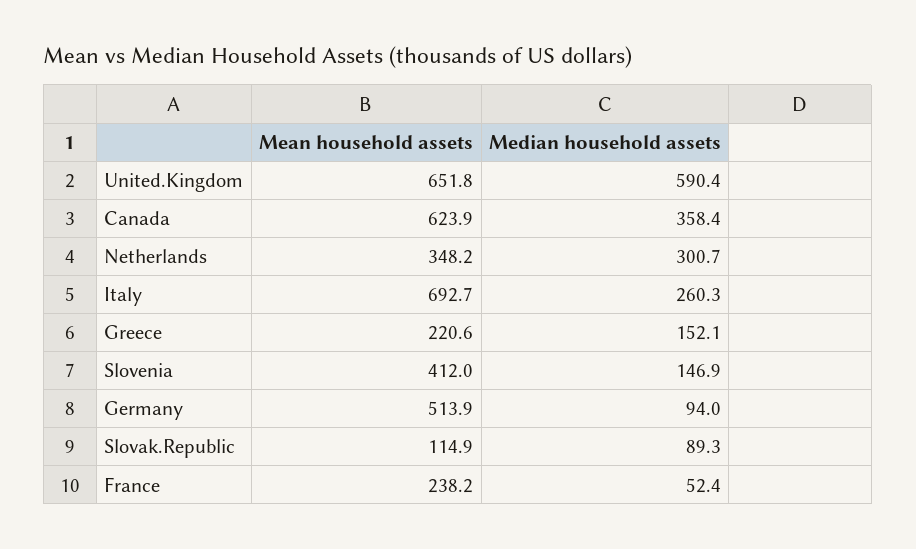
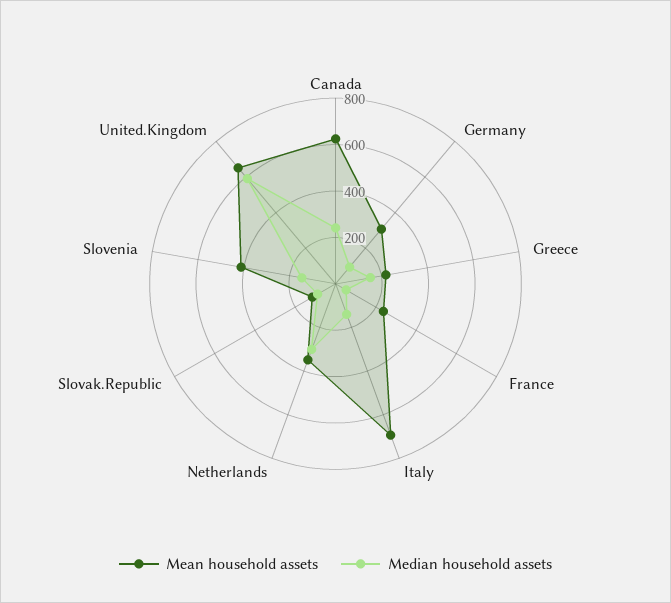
  {
    "Mean household assets": {
      "United.Kingdom": 651.8,
      "Canada": 623.9,
      "Netherlands": 348.2,
      "Italy": 692.7,
      "Greece": 220.6,
      "Slovenia": 412,
-     "Germany": 513.9,
+     "Germany": 300,
      "Slovak.Republic": 114.9,
      "France": 238.2
    },
    "Median household assets": {
      "United.Kingdom": 590.4,
-     "Canada": 358.4,
+     "Canada": 250,
      "Netherlands": 300.7,
-     "Italy": 260.3,
+     "Italy": 150,
      "Greece": 152.1,
      "Slovenia": 146.9,
      "Germany": 94,
      "Slovak.Republic": 89.3,
      "France": 52.4
    }
  }

